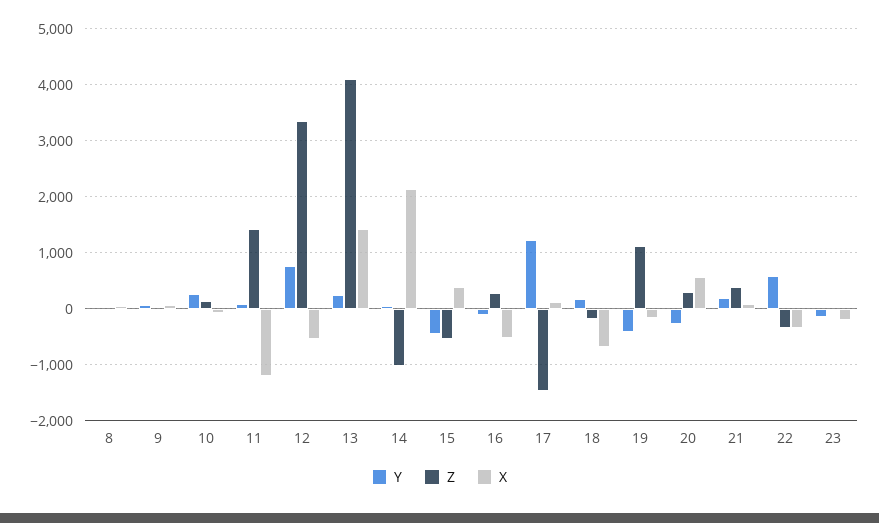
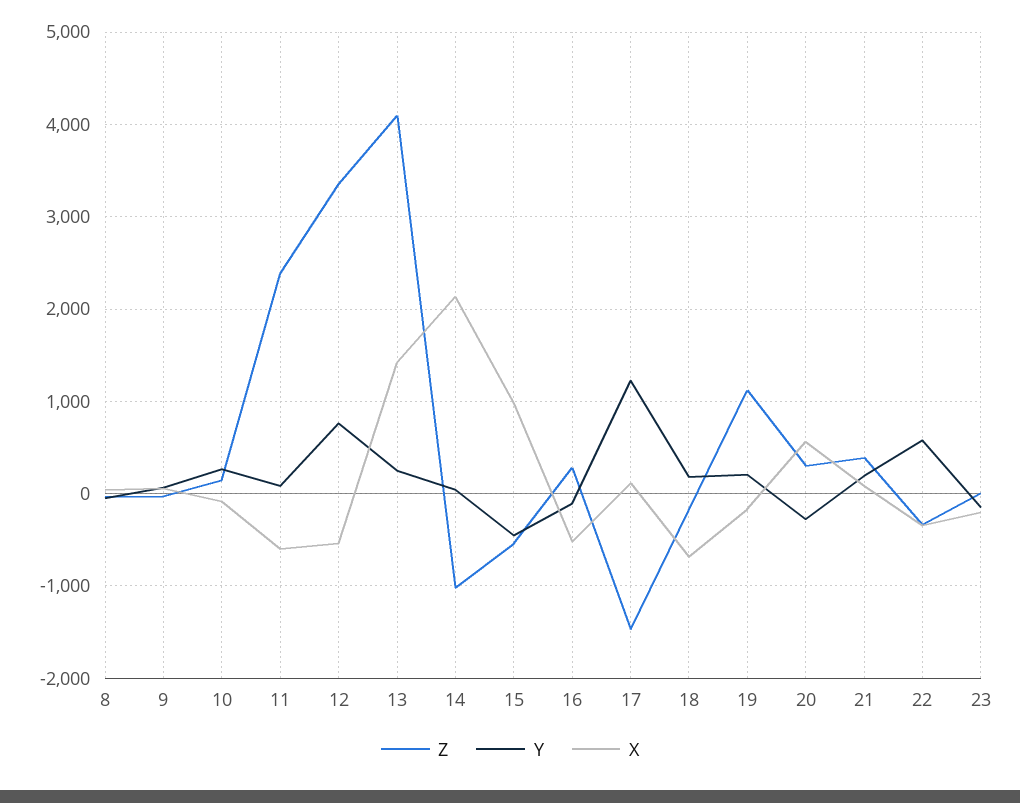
  {
    "Y": {
      "8": 0,
      "9": 100,
      "10": 300,
      "11": 100,
      "12": 800,
      "13": 200,
      "14": 0,
      "15": -500,
      "16": -100,
      "17": 1200,
      "18": 200,
-     "19": -400,
+     "19": 200,
      "20": -300,
      "21": 200,
      "22": 600,
      "23": -100
    },
    "Z": {
      "8": 0,
      "9": 0,
      "10": 100,
-     "11": 1400,
+     "11": 2400,
      "12": 3400,
      "13": 4100,
      "14": -1000,
      "15": -500,
      "16": 300,
      "17": -1500,
      "18": -200,
      "19": 1100,
      "20": 300,
      "21": 400,
      "22": -300,
      "23": 0
    },
    "X": {
      "8": 0,
      "9": 100,
      "10": -100,
-     "11": -1200,
+     "11": -600,
      "12": -500,
      "13": 1400,
      "14": 2100,
-     "15": 400,
+     "15": 1000,
      "16": -500,
      "17": 100,
      "18": -700,
      "19": -200,
      "20": 600,
      "21": 100,
      "22": -300,
      "23": -200
    }
  }

